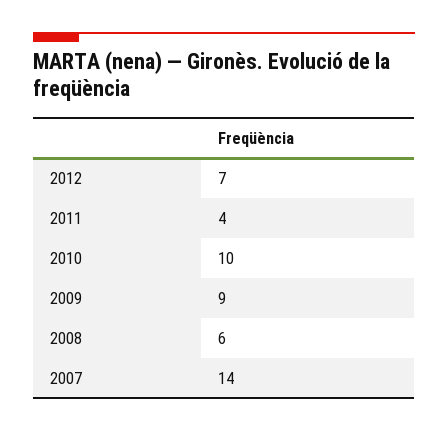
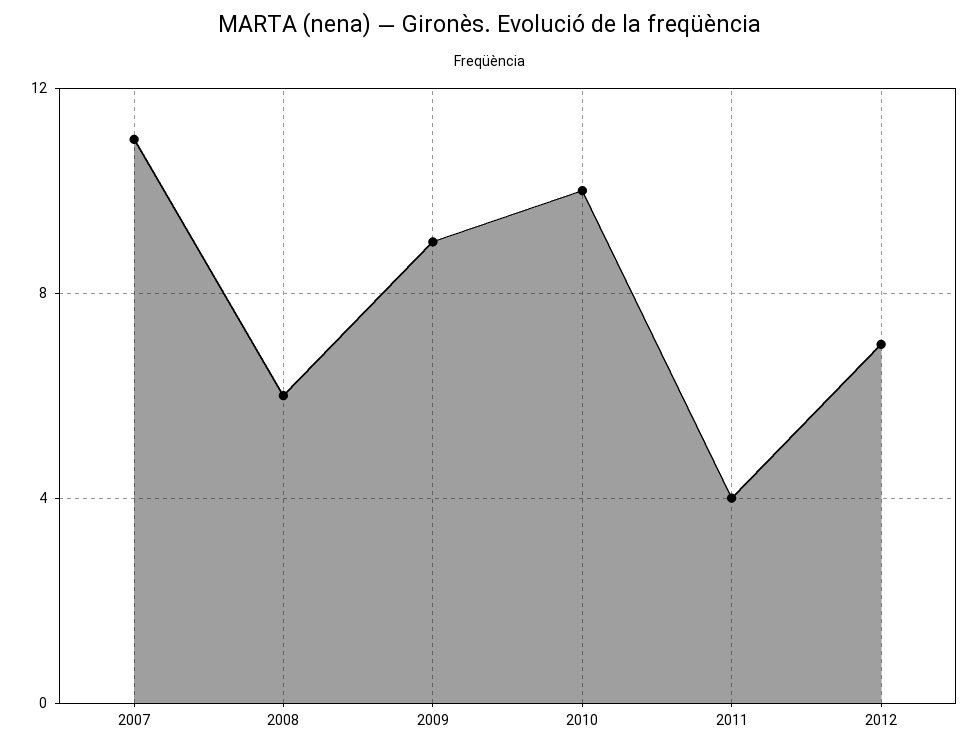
  {
    "2012": 7,
    "2011": 4,
    "2010": 10,
    "2009": 9,
    "2008": 6,
-   "2007": 14
+   "2007": 11
  }

